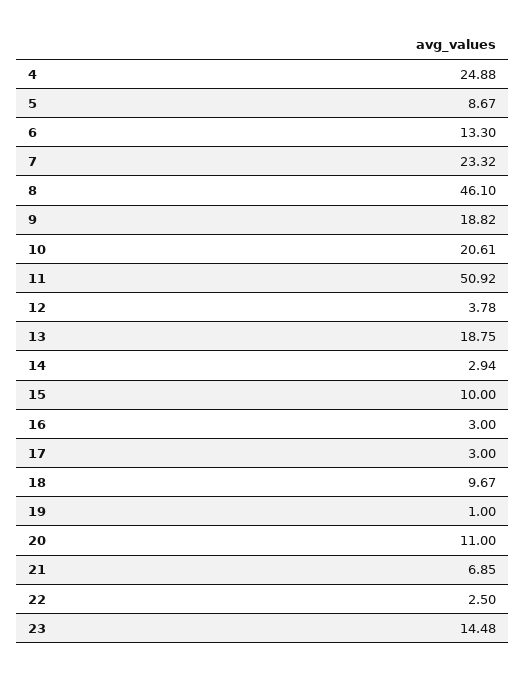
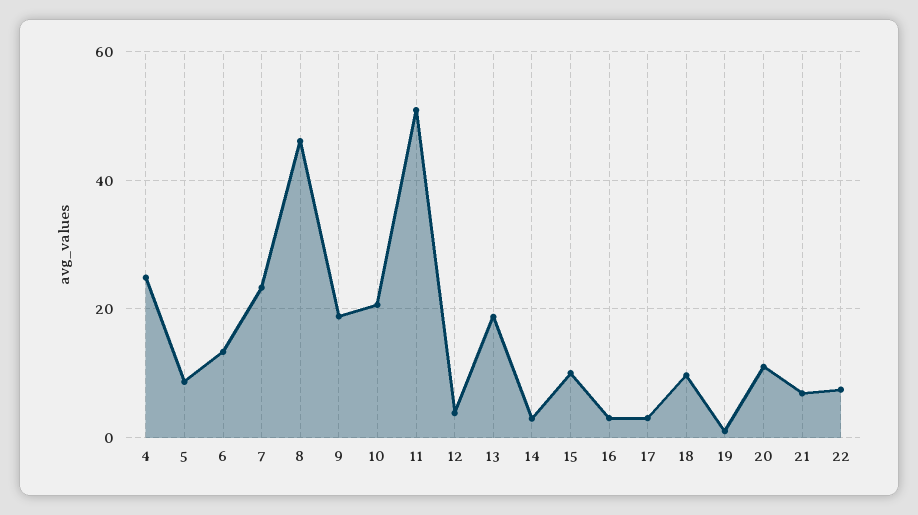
  {
    "4": 24.88,
    "5": 8.67,
    "6": 13.3,
    "7": 23.32,
    "8": 46.1,
    "9": 18.82,
    "10": 20.61,
    "11": 50.92,
    "12": 3.78,
    "13": 18.75,
    "14": 2.94,
    "15": 10,
    "16": 3,
    "17": 3,
    "18": 9.67,
    "19": 1,
    "20": 11,
    "21": 6.85,
-   "22": 2.5,
+   "22": 8
-   "23": 14.48
  }

